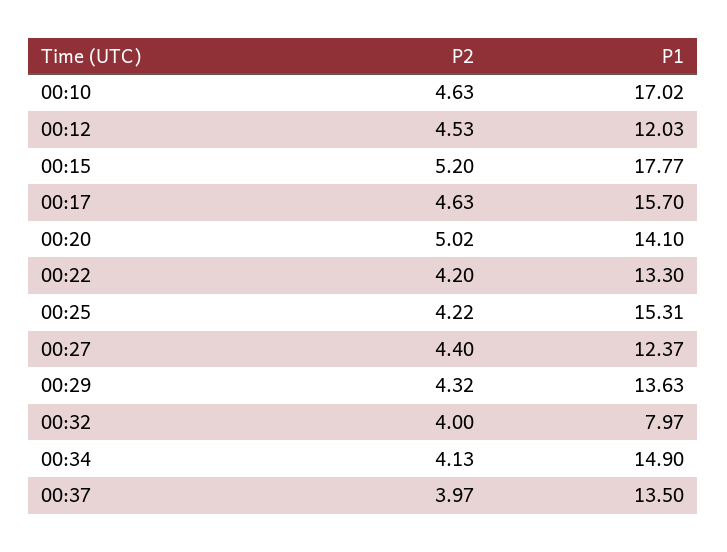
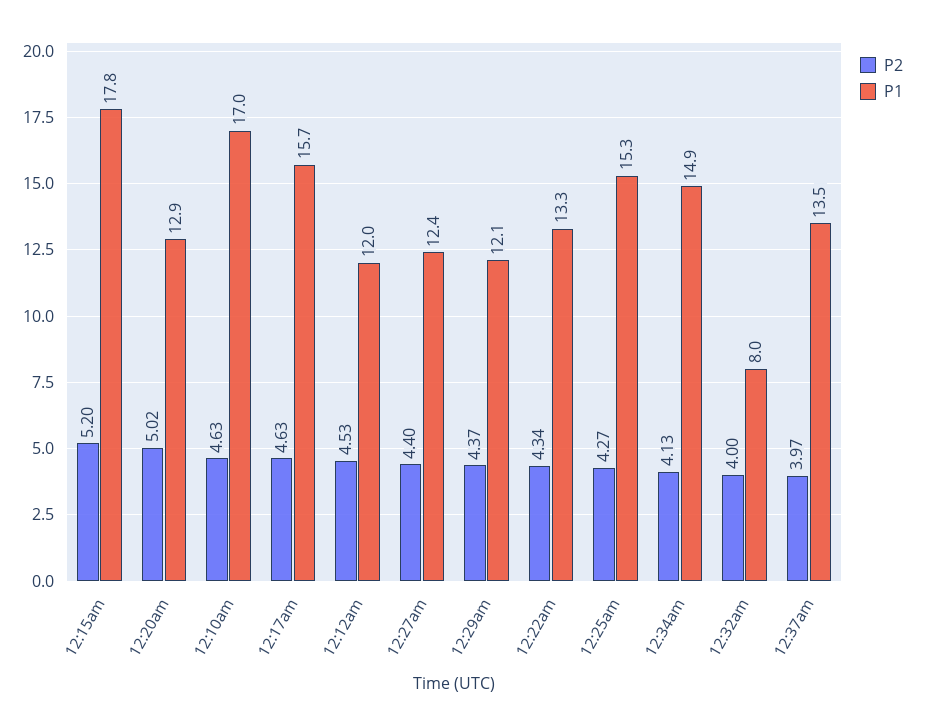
  {
    "P2": {
      "00:10": 4.63,
      "00:12": 4.53,
      "00:15": 5.2,
      "00:17": 4.63,
      "00:20": 5.02,
-     "00:22": 4.2,
+     "00:22": 4.34,
-     "00:25": 4.22,
+     "00:25": 4.27,
      "00:27": 4.4,
-     "00:29": 4.32,
+     "00:29": 4.37,
      "00:32": 4,
      "00:34": 4.13,
      "00:37": 3.97
    },
    "P1": {
      "00:10": 17.02,
      "00:12": 12.03,
      "00:15": 17.77,
      "00:17": 15.7,
-     "00:20": 14.1,
+     "00:20": 12.9,
      "00:22": 13.3,
      "00:25": 15.31,
      "00:27": 12.37,
-     "00:29": 13.63,
+     "00:29": 12.1,
      "00:32": 7.97,
      "00:34": 14.9,
      "00:37": 13.5
    }
  }

